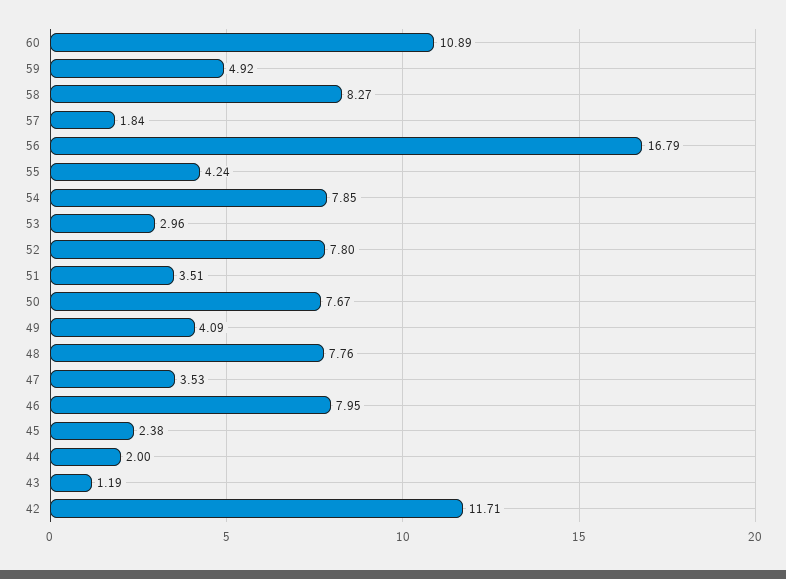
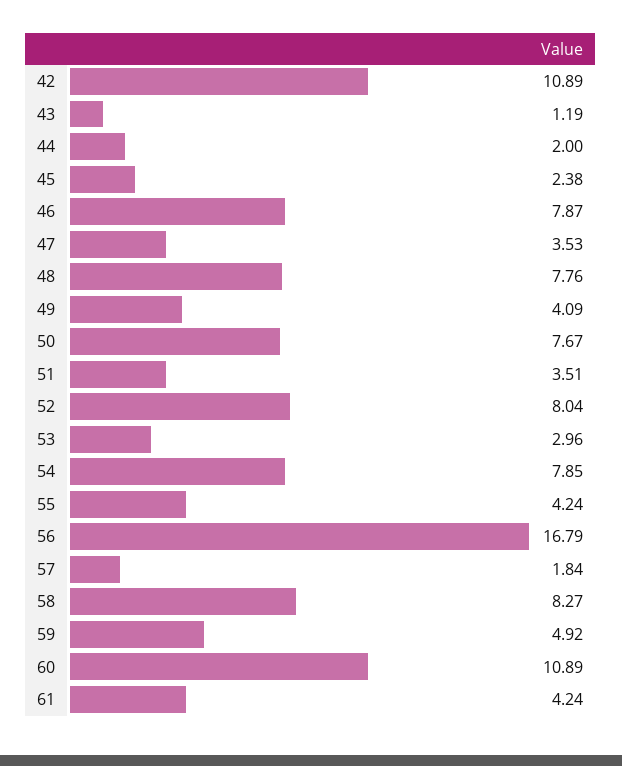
  {
    "60": 10.89,
    "59": 4.92,
    "58": 8.27,
    "57": 1.84,
    "56": 16.79,
    "55": 4.24,
    "54": 7.85,
    "53": 2.96,
-   "52": 7.8,
+   "52": 8.04,
    "51": 3.51,
    "50": 7.67,
    "49": 4.09,
    "48": 7.76,
    "47": 3.53,
-   "46": 7.95,
+   "46": 7.87,
    "45": 2.38,
    "44": 2,
    "43": 1.19,
-   "42": 11.71
+   "42": 10.89,
+   "61": 4.24
  }

